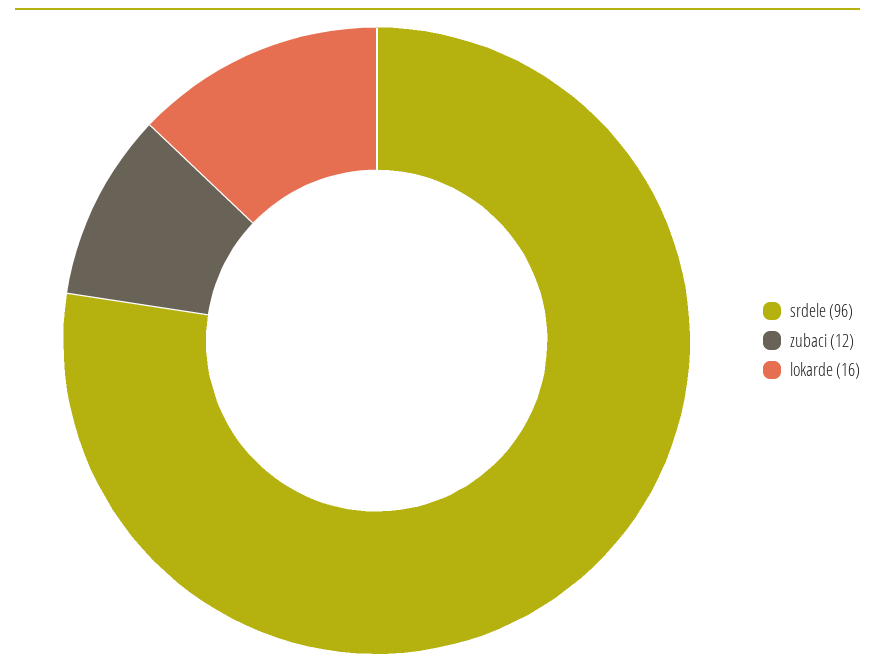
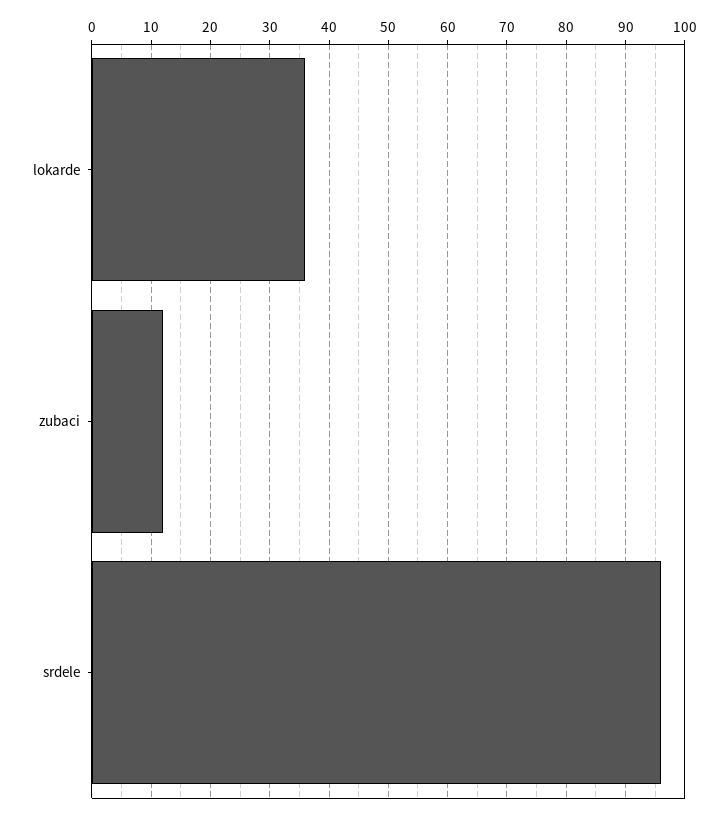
  {
    "srdele": 96,
    "zubaci": 12,
-   "lokarde": 16
+   "lokarde": 35
  }

